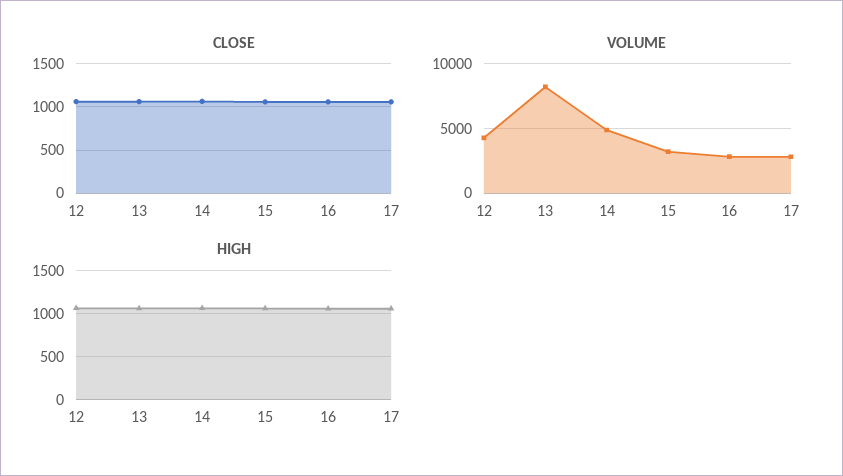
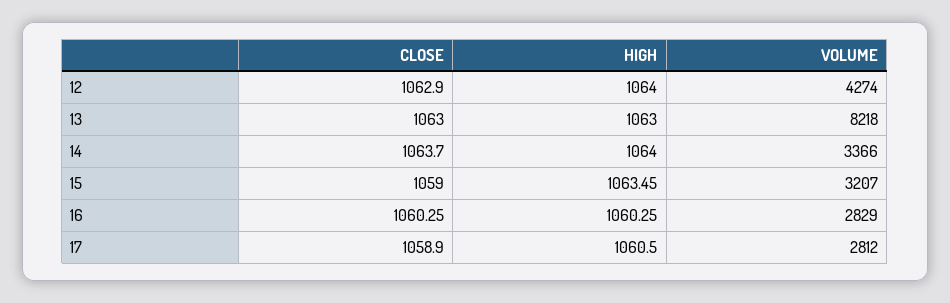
  {
    "CLOSE": {
      "12": 1062.9,
      "13": 1063,
      "14": 1063.7,
      "15": 1059,
      "16": 1060.25,
      "17": 1058.9
    },
    "VOLUME": {
      "12": 4274,
      "13": 8218,
-     "14": 5000,
+     "14": 3366,
      "15": 3207,
      "16": 2829,
      "17": 2812
    },
    "HIGH": {
      "12": 1064,
      "13": 1063,
      "14": 1064,
      "15": 1063.45,
      "16": 1060.25,
      "17": 1060.5
    }
  }

